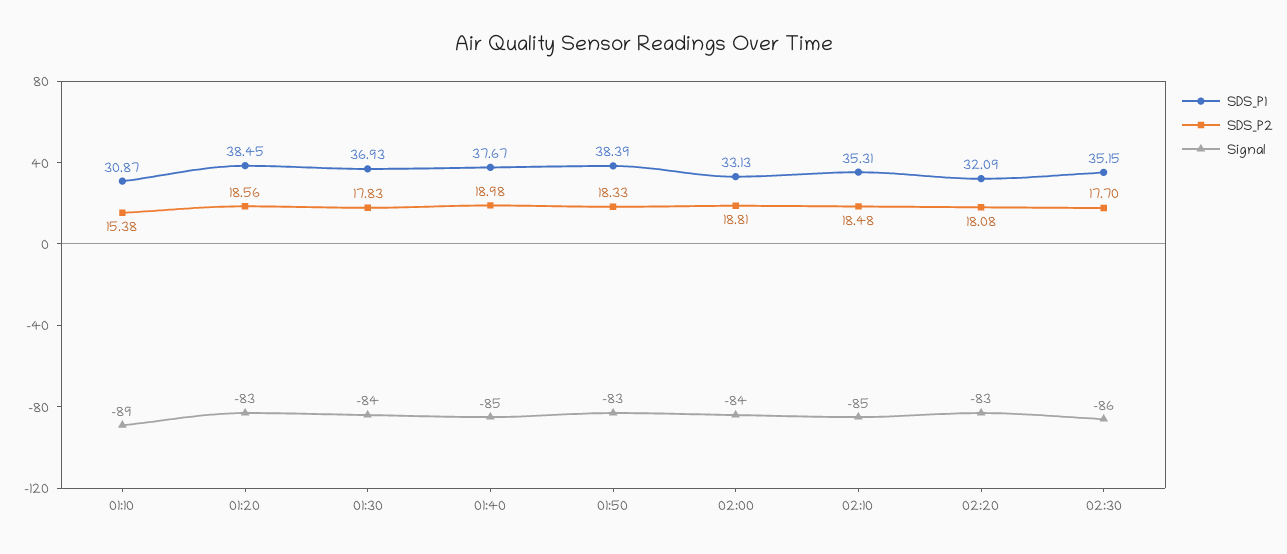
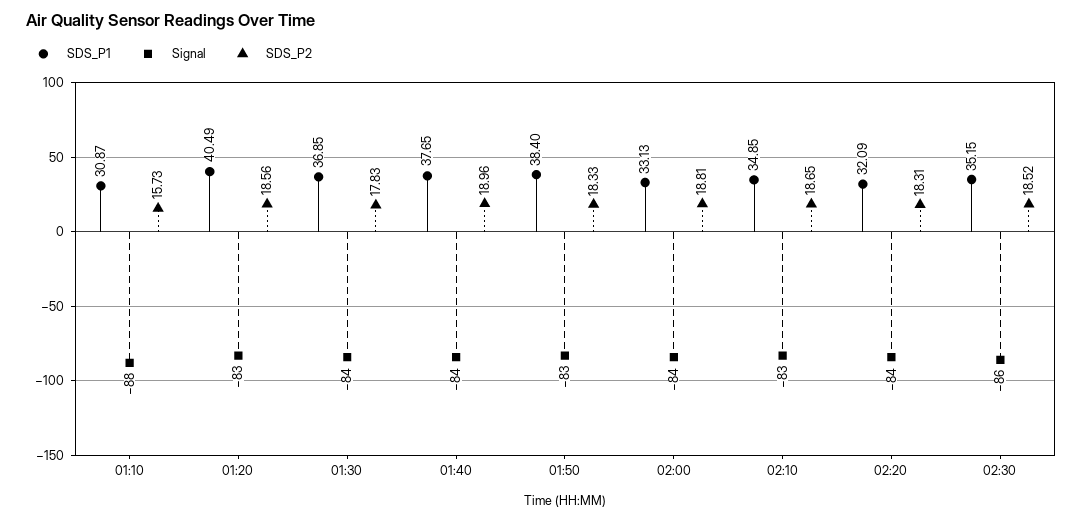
  {
    "SDS_P1": {
      "01:10": 30.87,
-     "01:20": 38.45,
+     "01:20": 40.49,
-     "01:30": 36.93,
+     "01:30": 36.85,
-     "01:40": 37.67,
+     "01:40": 37.65,
-     "01:50": 38.39,
+     "01:50": 38.4,
      "02:00": 33.13,
-     "02:10": 35.31,
+     "02:10": 34.85,
      "02:20": 32.09,
      "02:30": 35.15
    },
    "SDS_P2": {
-     "01:10": 15.38,
+     "01:10": 15.73,
      "01:20": 18.56,
      "01:30": 17.83,
-     "01:40": 18.98,
+     "01:40": 18.96,
      "01:50": 18.33,
      "02:00": 18.81,
-     "02:10": 18.48,
+     "02:10": 18.65,
-     "02:20": 18.08,
+     "02:20": 18.31,
-     "02:30": 17.7
+     "02:30": 18.52
    },
    "Signal": {
-     "01:10": -89,
+     "01:10": -88,
      "01:20": -83,
      "01:30": -84,
-     "01:40": -85,
+     "01:40": -84,
      "01:50": -83,
      "02:00": -84,
-     "02:10": -85,
+     "02:10": -83,
-     "02:20": -83,
+     "02:20": -84,
      "02:30": -86
    }
  }

